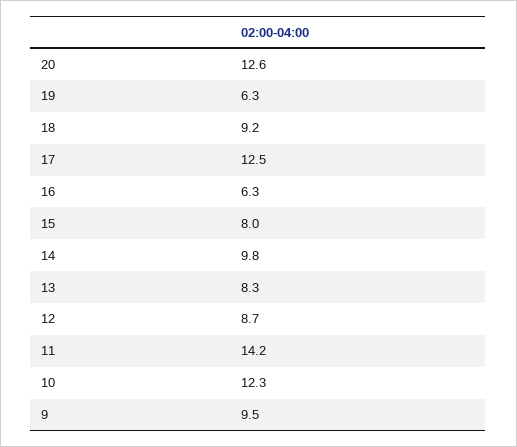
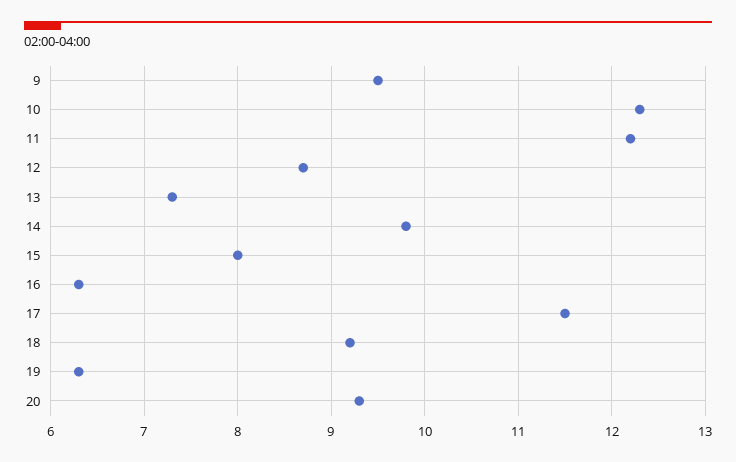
  {
-   "20": 12.6,
+   "20": 9.3,
    "19": 6.3,
    "18": 9.2,
-   "17": 12.5,
+   "17": 11.5,
    "16": 6.3,
    "15": 8,
    "14": 9.8,
-   "13": 8.3,
+   "13": 7.3,
    "12": 8.7,
-   "11": 14.2,
+   "11": 12.2,
    "10": 12.3,
    "9": 9.5
  }

